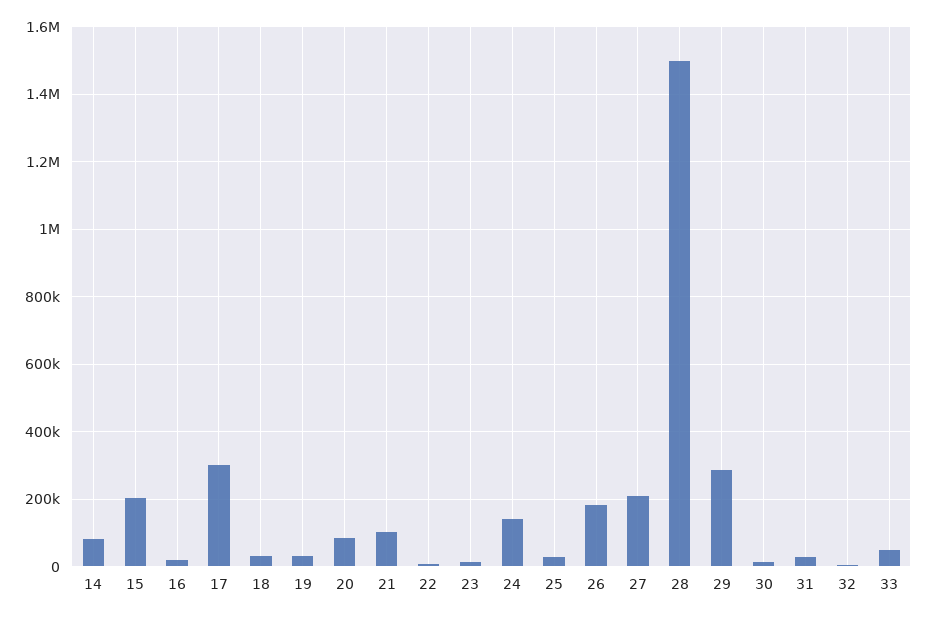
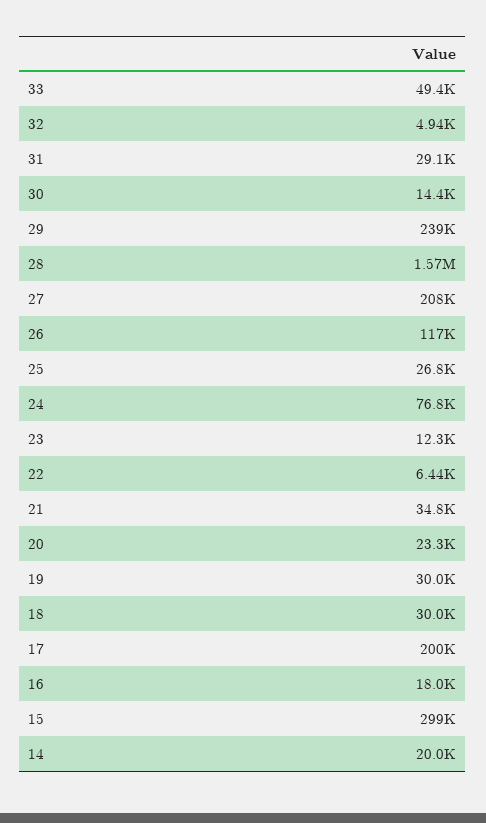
  {
-   "14": 80000,
+   "14": 20000,
-   "15": 200000,
+   "15": 299000,
    "16": 18000,
-   "17": 300000,
+   "17": 200000,
    "18": 30000,
    "19": 30000,
-   "20": 80000,
+   "20": 23300,
-   "21": 100000,
+   "21": 34800,
    "22": 6440,
    "23": 12300,
-   "24": 140000,
+   "24": 76800,
    "25": 26800,
-   "26": 180000,
+   "26": 117000,
    "27": 208000,
-   "28": 1500000,
+   "28": 1570000,
-   "29": 280000,
+   "29": 239000,
    "30": 14400,
    "31": 29100,
    "32": 4940,
    "33": 49400
  }

